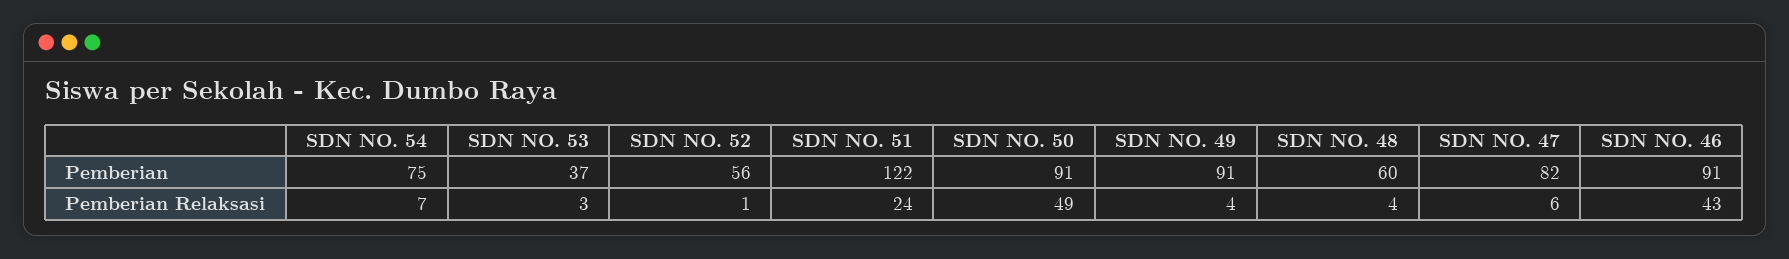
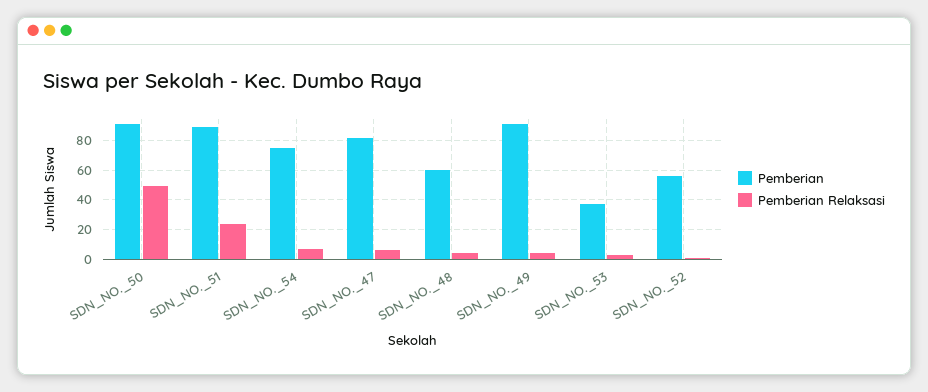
  {
    "Pemberian": {
      "SDN NO. 54": 75,
      "SDN NO. 53": 37,
      "SDN NO. 52": 56,
-     "SDN NO. 51": 122,
+     "SDN NO. 51": 90,
      "SDN NO. 50": 91,
      "SDN NO. 49": 91,
      "SDN NO. 48": 60,
-     "SDN NO. 47": 82,
+     "SDN NO. 47": 82
-     "SDN NO. 46": 91
    },
    "Pemberian Relaksasi": {
      "SDN NO. 54": 7,
      "SDN NO. 53": 3,
      "SDN NO. 52": 1,
      "SDN NO. 51": 24,
      "SDN NO. 50": 49,
      "SDN NO. 49": 4,
      "SDN NO. 48": 4,
-     "SDN NO. 47": 6,
+     "SDN NO. 47": 6
-     "SDN NO. 46": 43
    }
  }

